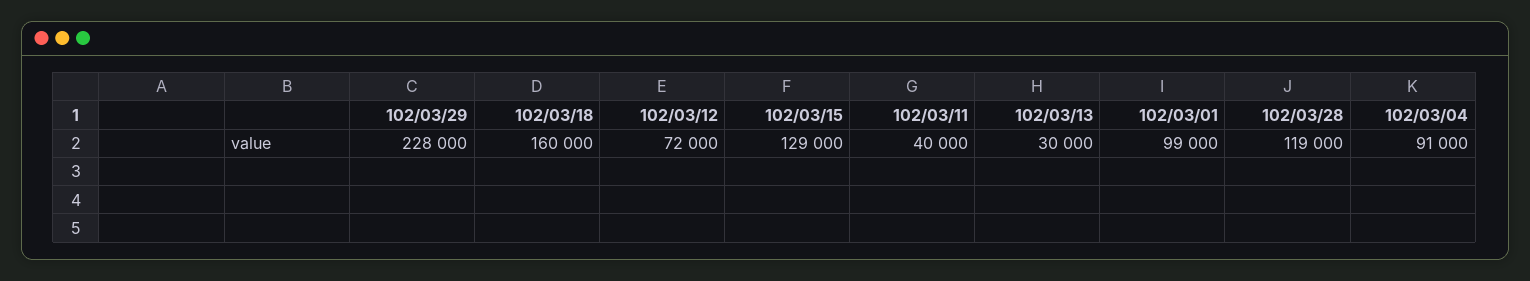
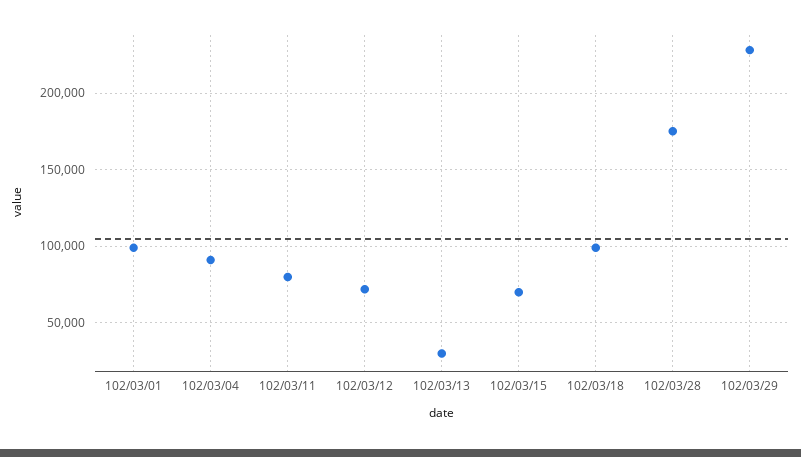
  {
    "102/03/29": 228000,
-   "102/03/18": 160000,
+   "102/03/18": 100000,
    "102/03/12": 72000,
-   "102/03/15": 129000,
+   "102/03/15": 70000,
-   "102/03/11": 40000,
+   "102/03/11": 80000,
    "102/03/13": 30000,
    "102/03/01": 99000,
-   "102/03/28": 119000,
+   "102/03/28": 175000,
    "102/03/04": 91000
  }

